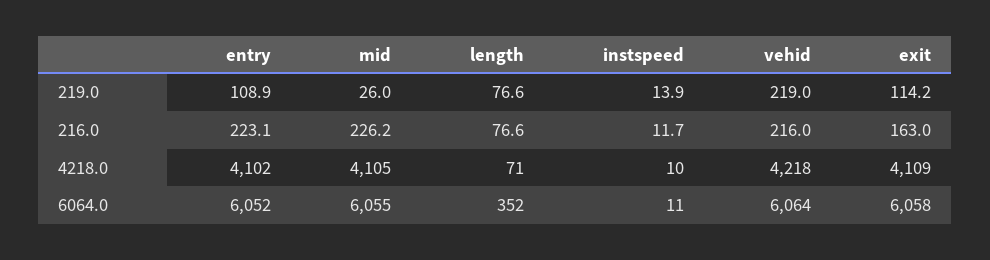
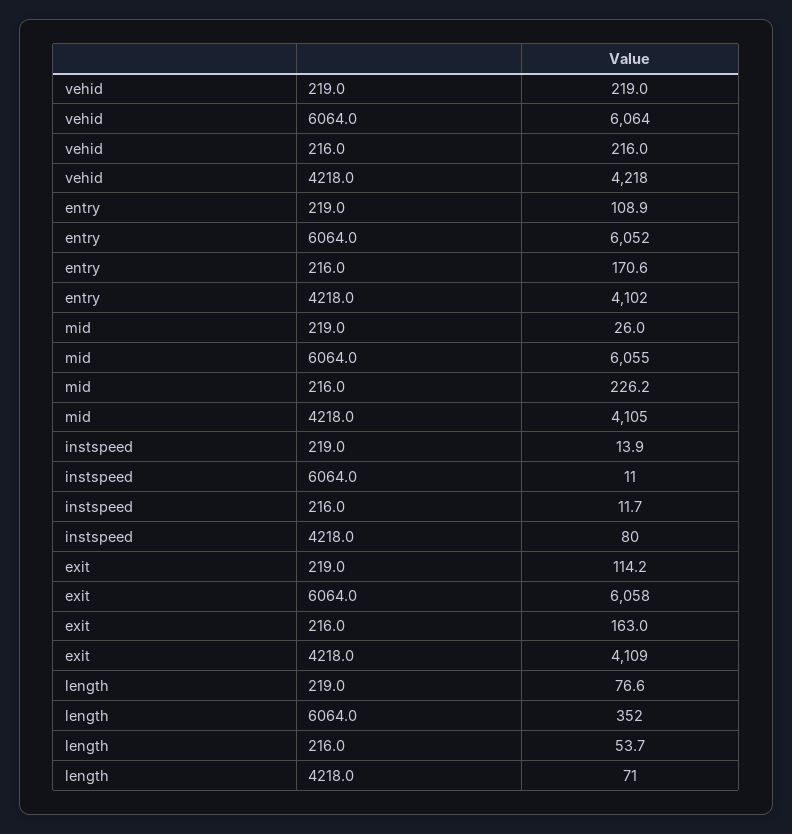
  {
    "entry": {
      "219.0": 108.9,
-     "216.0": 223.1,
+     "216.0": 170.6,
      "4218.0": 4102,
      "6064.0": 6052
    },
    "mid": {
      "219.0": 26,
      "216.0": 226.2,
      "4218.0": 4105,
      "6064.0": 6055
    },
    "length": {
      "219.0": 76.6,
-     "216.0": 76.6,
+     "216.0": 53.7,
      "4218.0": 71,
      "6064.0": 352
    },
    "instspeed": {
      "219.0": 13.9,
      "216.0": 11.7,
-     "4218.0": 10,
+     "4218.0": 80,
      "6064.0": 11
    },
    "vehid": {
      "219.0": 219,
      "216.0": 216,
      "4218.0": 4218,
      "6064.0": 6064
    },
    "exit": {
      "219.0": 114.2,
      "216.0": 163,
      "4218.0": 4109,
      "6064.0": 6058
    }
  }

